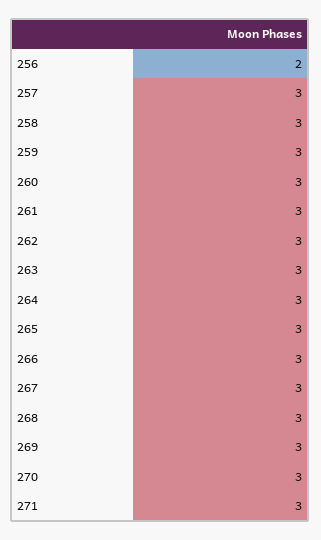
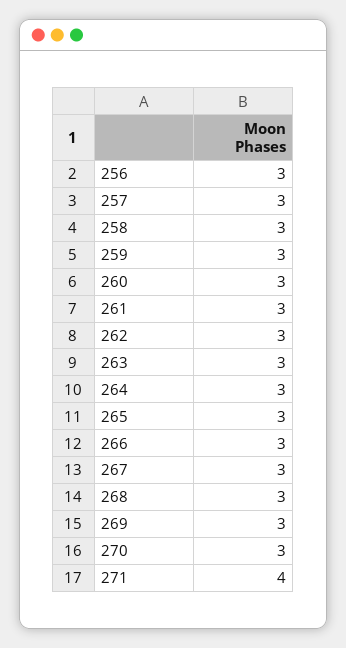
  {
-   "256": 2,
+   "256": 3,
    "257": 3,
    "258": 3,
    "259": 3,
    "260": 3,
    "261": 3,
    "262": 3,
    "263": 3,
    "264": 3,
    "265": 3,
    "266": 3,
    "267": 3,
    "268": 3,
    "269": 3,
    "270": 3,
-   "271": 3
+   "271": 4
  }

